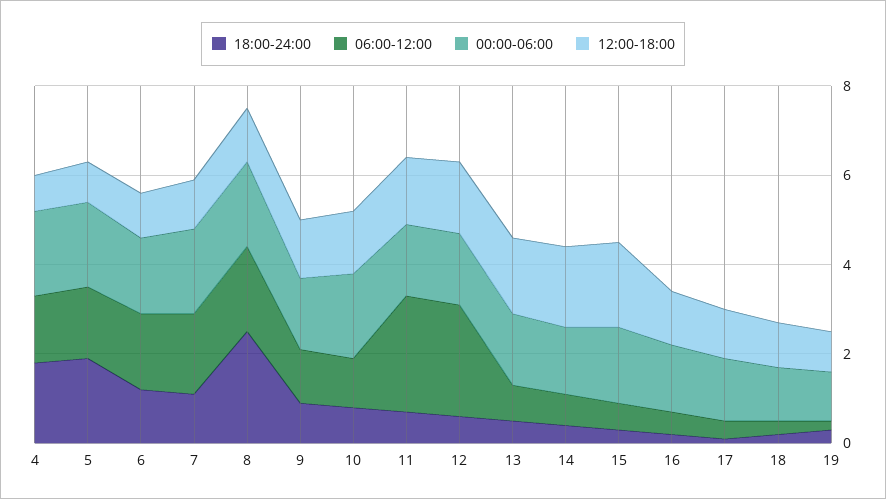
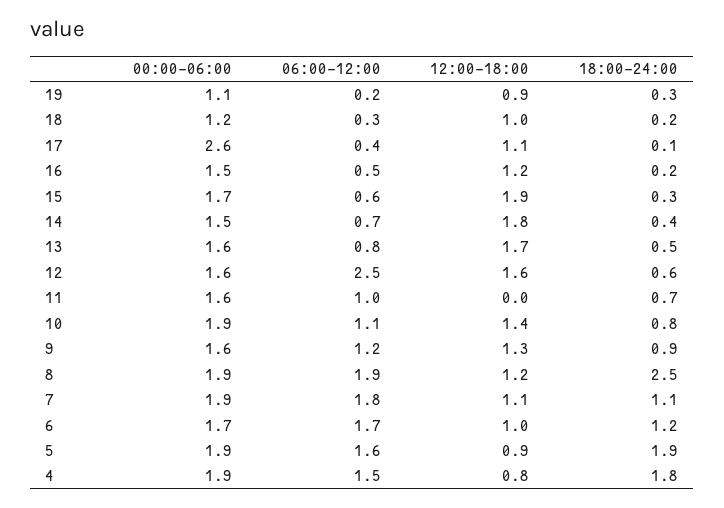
  {
    "18:00-24:00": {
      "4": 1.8,
      "5": 1.9,
      "6": 1.2,
      "7": 1.1,
      "8": 2.5,
      "9": 0.9,
      "10": 0.8,
      "11": 0.7,
      "12": 0.6,
      "13": 0.5,
      "14": 0.4,
      "15": 0.3,
      "16": 0.2,
      "17": 0.1,
      "18": 0.2,
      "19": 0.3
    },
    "06:00-12:00": {
      "4": 1.5,
      "5": 1.6,
      "6": 1.7,
      "7": 1.8,
      "8": 1.9,
      "9": 1.2,
      "10": 1.1,
-     "11": 2.5,
+     "11": 1,
      "12": 2.5,
      "13": 0.8,
      "14": 0.7,
      "15": 0.6,
      "16": 0.5,
      "17": 0.4,
      "18": 0.3,
      "19": 0.2
    },
    "00:00-06:00": {
      "4": 1.9,
      "5": 1.9,
      "6": 1.7,
      "7": 1.9,
      "8": 1.9,
      "9": 1.6,
      "10": 1.9,
      "11": 1.6,
      "12": 1.6,
      "13": 1.6,
      "14": 1.5,
      "15": 1.7,
      "16": 1.5,
-     "17": 1.5,
+     "17": 2.6,
      "18": 1.2,
      "19": 1.1
    },
    "12:00-18:00": {
      "4": 0.8,
      "5": 0.9,
      "6": 1,
      "7": 1.1,
      "8": 1.2,
      "9": 1.3,
      "10": 1.4,
-     "11": 1.5,
+     "11": 0,
      "12": 1.6,
      "13": 1.7,
      "14": 1.8,
      "15": 1.9,
      "16": 1.2,
      "17": 1.1,
      "18": 1,
      "19": 0.9
    }
  }

